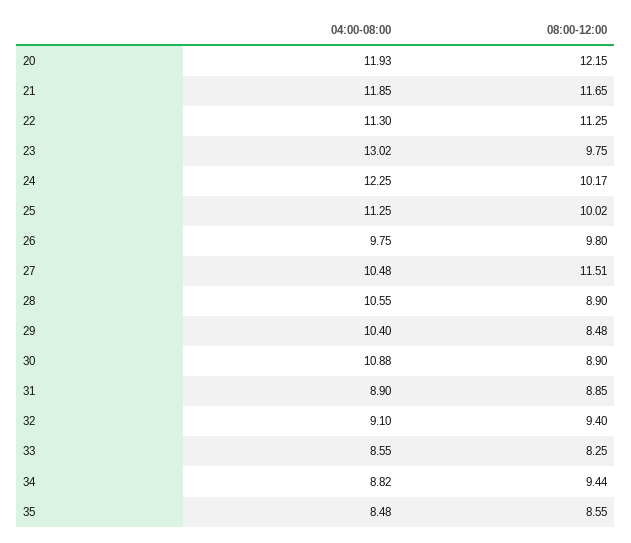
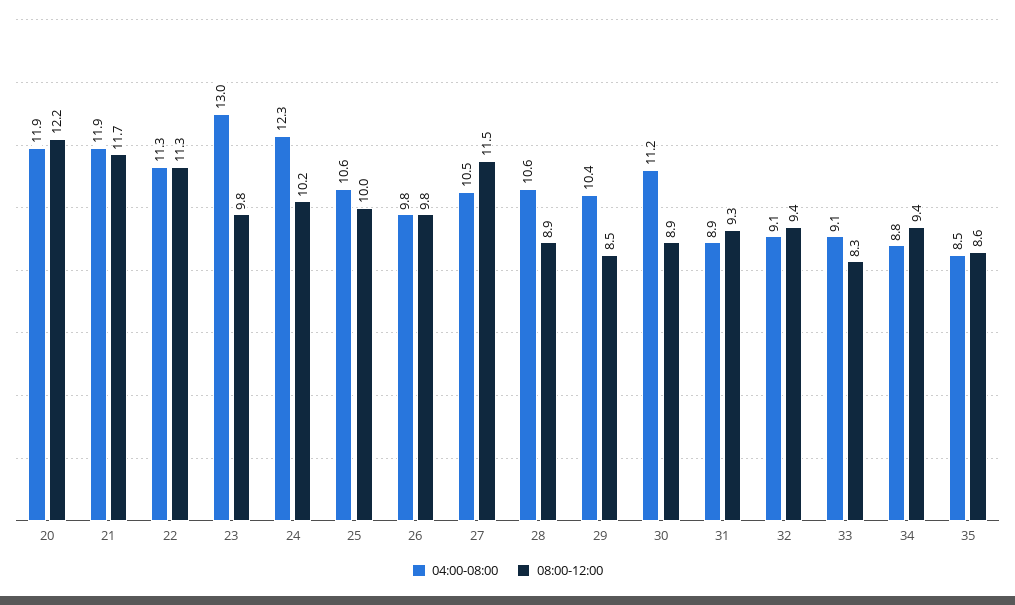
  {
    "04:00-08:00": {
      "20": 11.93,
      "21": 11.85,
      "22": 11.3,
      "23": 13.02,
      "24": 12.25,
-     "25": 11.25,
+     "25": 10.6,
      "26": 9.75,
      "27": 10.48,
      "28": 10.55,
      "29": 10.4,
-     "30": 10.88,
+     "30": 11.2,
      "31": 8.9,
      "32": 9.1,
-     "33": 8.55,
+     "33": 9.1,
      "34": 8.82,
      "35": 8.48
    },
    "08:00-12:00": {
      "20": 12.15,
      "21": 11.65,
      "22": 11.25,
      "23": 9.75,
      "24": 10.17,
      "25": 10.02,
      "26": 9.8,
      "27": 11.51,
      "28": 8.9,
      "29": 8.48,
      "30": 8.9,
-     "31": 8.85,
+     "31": 9.3,
      "32": 9.4,
      "33": 8.25,
      "34": 9.44,
      "35": 8.55
    }
  }

